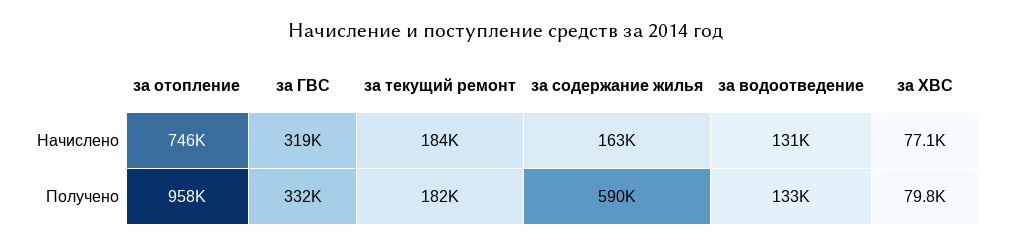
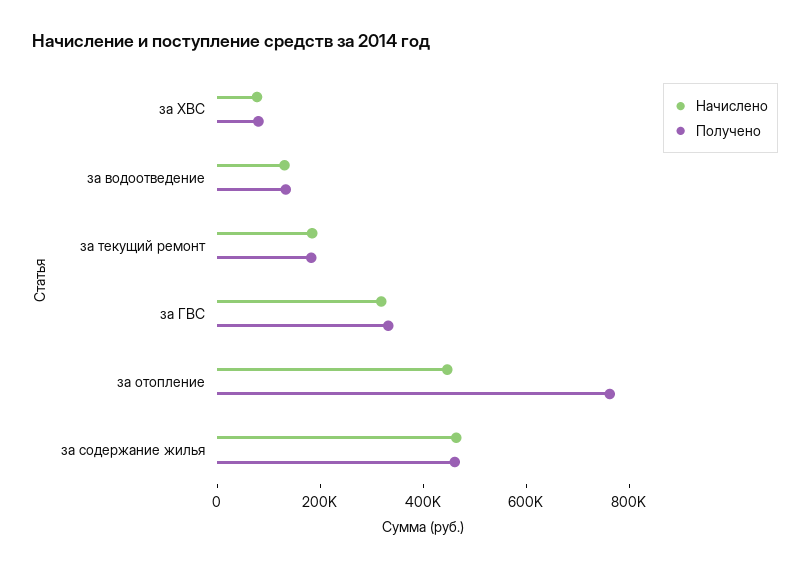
  {
    "Начислено": {
-     "за отопление": 746000,
+     "за отопление": 450000,
      "за ГВС": 319000,
      "за текущий ремонт": 184000,
-     "за содержание жилья": 163000,
+     "за содержание жилья": 450000,
      "за водоотведение": 131000,
      "за ХВС": 77100
    },
    "Получено": {
-     "за отопление": 958000,
+     "за отопление": 750000,
      "за ГВС": 332000,
      "за текущий ремонт": 182000,
-     "за содержание жилья": 590000,
+     "за содержание жилья": 450000,
      "за водоотведение": 133000,
      "за ХВС": 79800
    }
  }

